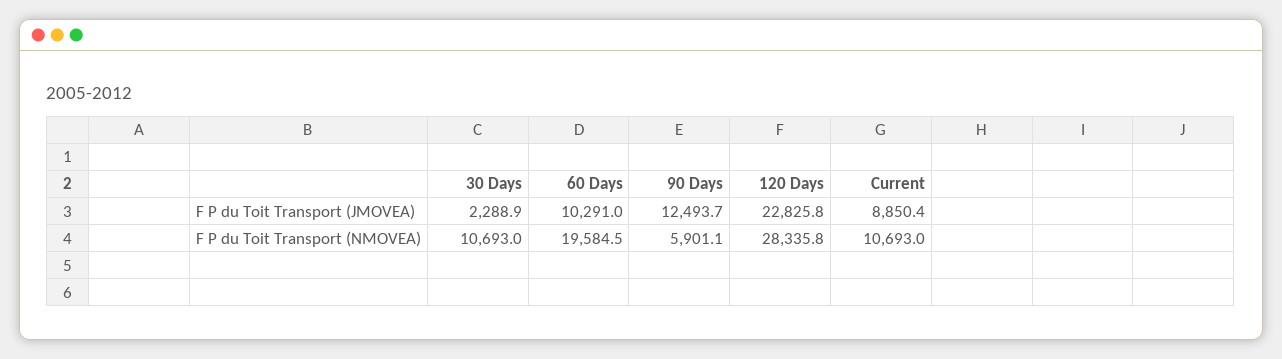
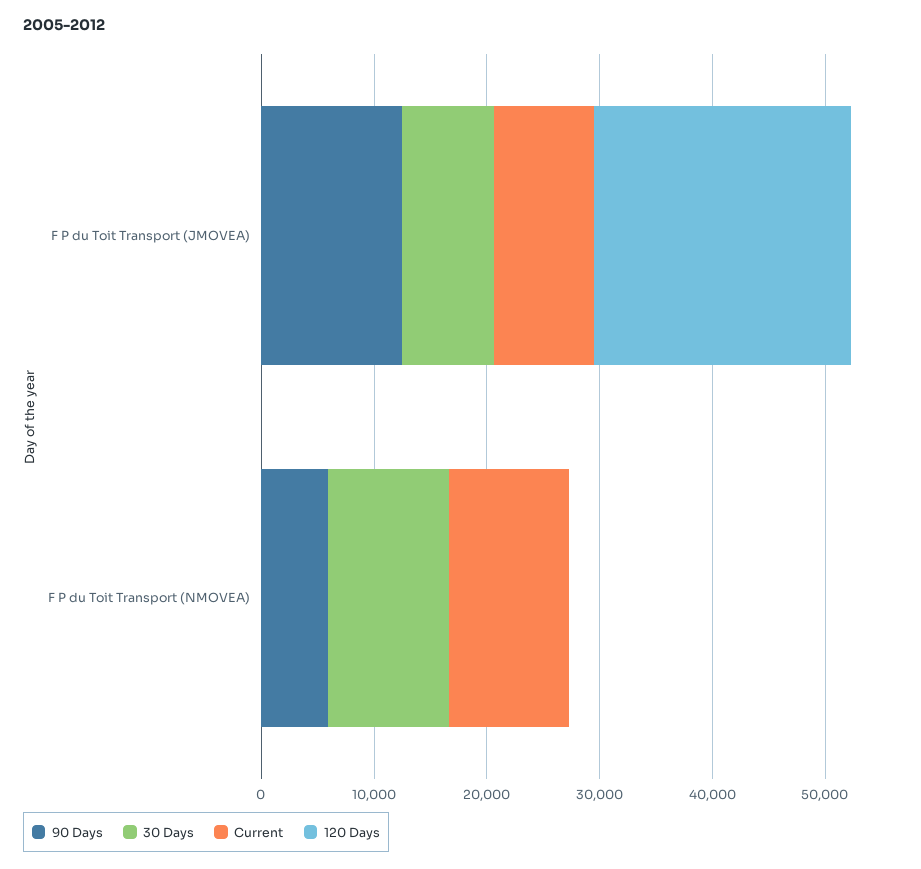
  {
    "30 Days": {
-     "F P du Toit Transport (JMOVEA)": 2288.9,
+     "F P du Toit Transport (JMOVEA)": 8000,
      "F P du Toit Transport (NMOVEA)": 10693
    },
-   "60 Days": {
-     "F P du Toit Transport (JMOVEA)": 10291,
-     "F P du Toit Transport (NMOVEA)": 19584.5
-   },
    "90 Days": {
      "F P du Toit Transport (JMOVEA)": 12493.7,
      "F P du Toit Transport (NMOVEA)": 5901.1
    },
    "120 Days": {
      "F P du Toit Transport (JMOVEA)": 22825.8,
-     "F P du Toit Transport (NMOVEA)": 28335.8
+     "F P du Toit Transport (NMOVEA)": 0
    },
    "Current": {
      "F P du Toit Transport (JMOVEA)": 8850.4,
      "F P du Toit Transport (NMOVEA)": 10693
    }
  }

